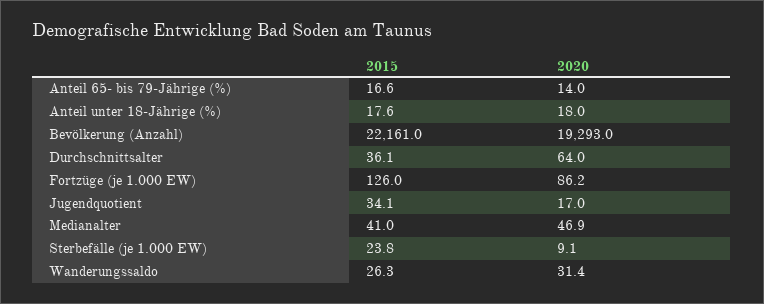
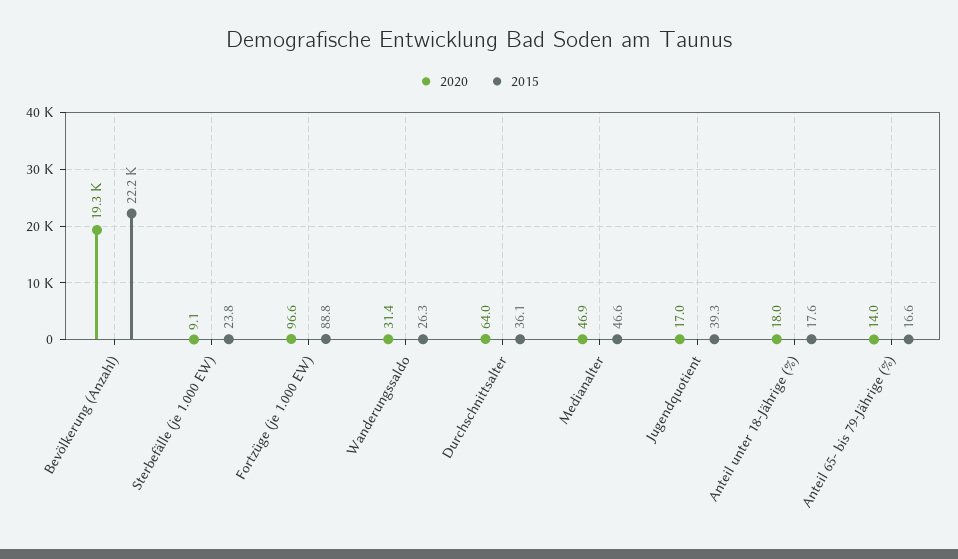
  {
    "2015": {
      "Anteil 65- bis 79-Jährige (%)": 16.6,
      "Anteil unter 18-Jährige (%)": 17.6,
      "Bevölkerung (Anzahl)": 22161,
      "Durchschnittsalter": 36.1,
-     "Fortzüge (je 1.000 EW)": 126,
+     "Fortzüge (je 1.000 EW)": 88.8,
-     "Jugendquotient": 34.1,
+     "Jugendquotient": 39.3,
-     "Medianalter": 41,
+     "Medianalter": 46.6,
      "Sterbefälle (je 1.000 EW)": 23.8,
      "Wanderungssaldo": 26.3
    },
    "2020": {
      "Anteil 65- bis 79-Jährige (%)": 14,
      "Anteil unter 18-Jährige (%)": 18,
      "Bevölkerung (Anzahl)": 19293,
      "Durchschnittsalter": 64,
-     "Fortzüge (je 1.000 EW)": 86.2,
+     "Fortzüge (je 1.000 EW)": 96.6,
      "Jugendquotient": 17,
      "Medianalter": 46.9,
      "Sterbefälle (je 1.000 EW)": 9.1,
      "Wanderungssaldo": 31.4
    }
  }

